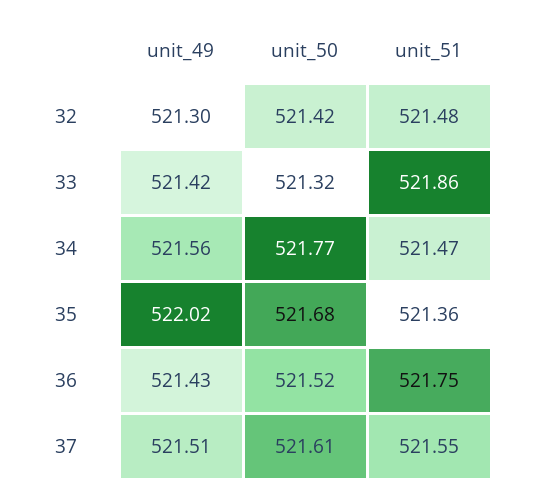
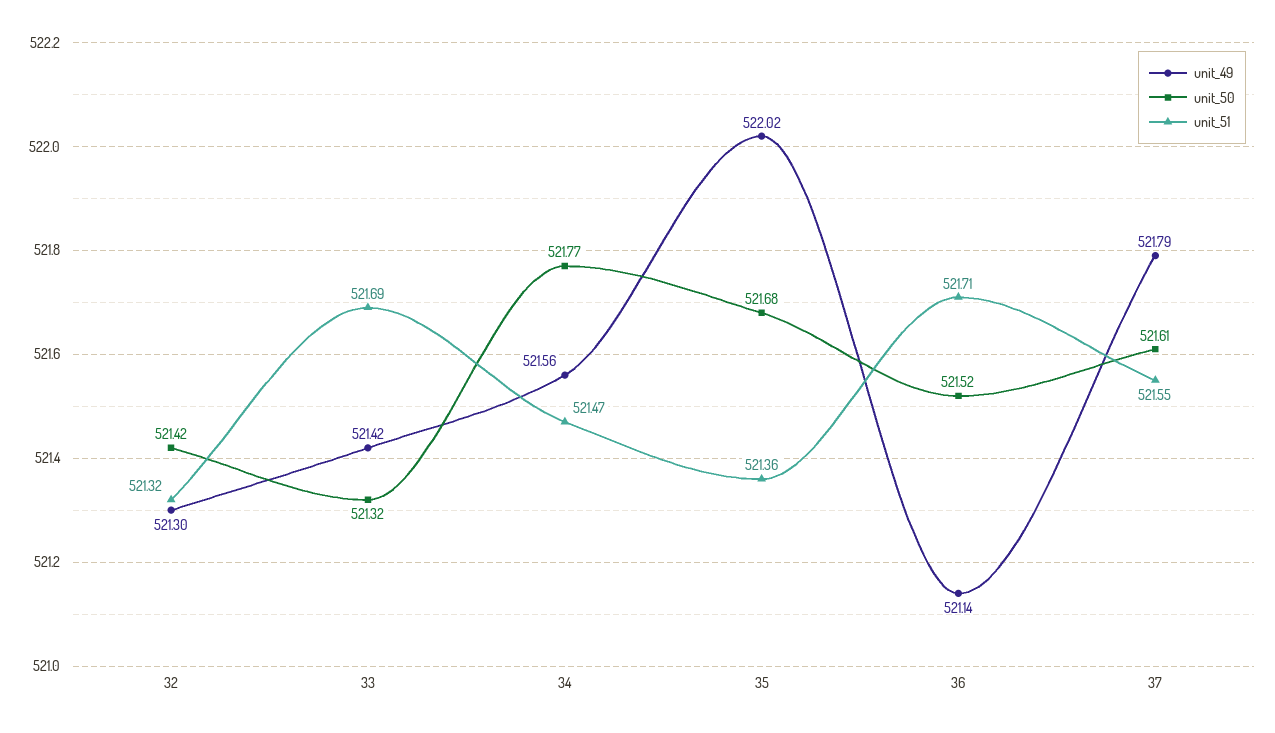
  {
    "unit_49": {
      "32": 521.3,
      "33": 521.42,
      "34": 521.56,
      "35": 522.02,
-     "36": 521.43,
+     "36": 521.14,
-     "37": 521.51
+     "37": 521.79
    },
    "unit_50": {
      "32": 521.42,
      "33": 521.32,
      "34": 521.77,
      "35": 521.68,
      "36": 521.52,
      "37": 521.61
    },
    "unit_51": {
-     "32": 521.48,
+     "32": 521.32,
-     "33": 521.86,
+     "33": 521.69,
      "34": 521.47,
      "35": 521.36,
-     "36": 521.75,
+     "36": 521.71,
      "37": 521.55
    }
  }

